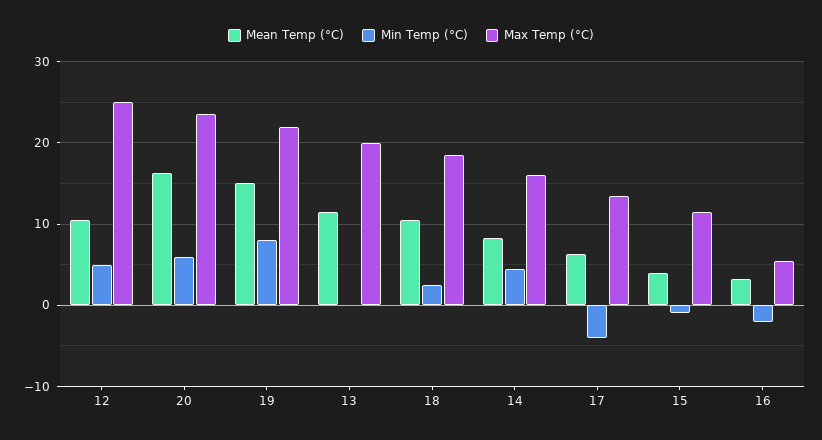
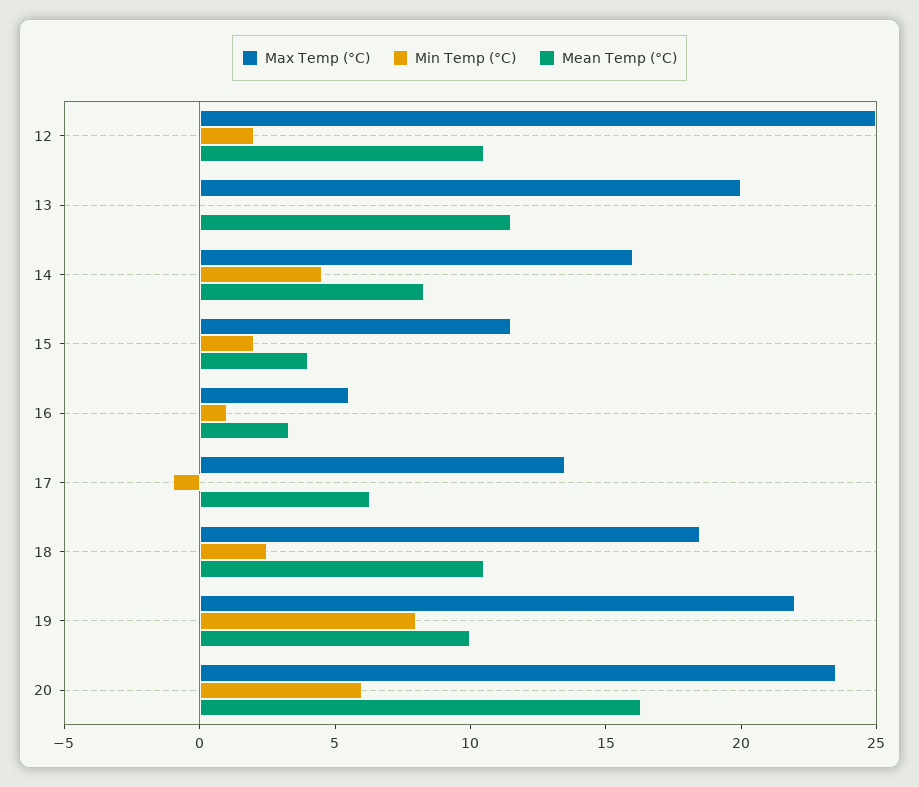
  {
    "Mean Temp (°C)": {
      "12": 11,
      "20": 16,
-     "19": 15,
+     "19": 10,
      "13": 12,
      "18": 11,
      "14": 8,
      "17": 6,
      "15": 4,
      "16": 3
    },
    "Min Temp (°C)": {
-     "12": 5,
+     "12": 2,
      "20": 6,
      "19": 8,
      "13": 0,
      "18": 3,
      "14": 5,
-     "17": -4,
+     "17": -1,
-     "15": -1,
+     "15": 2,
-     "16": -2
+     "16": 1
    },
    "Max Temp (°C)": {
      "12": 25,
      "20": 24,
      "19": 22,
      "13": 20,
      "18": 19,
      "14": 16,
      "17": 14,
      "15": 12,
      "16": 6
    }
  }

